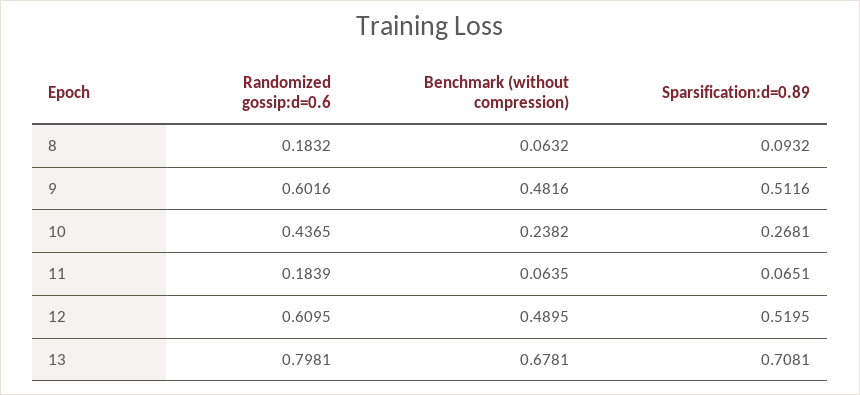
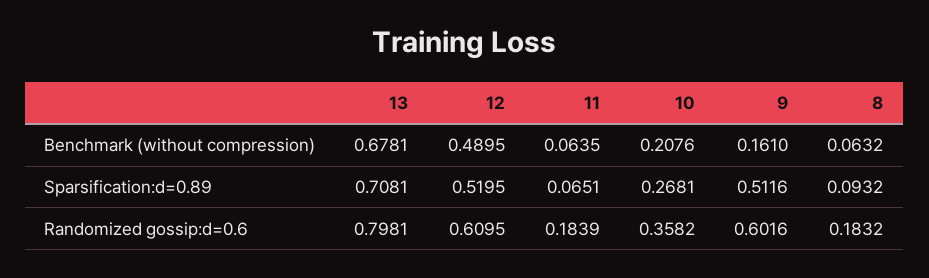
  {
    "Randomized gossip:d=0.6": {
      "8": 0.1832,
      "9": 0.6016,
-     "10": 0.4365,
+     "10": 0.3582,
      "11": 0.1839,
      "12": 0.6095,
      "13": 0.7981
    },
    "Benchmark (without compression)": {
      "8": 0.0632,
-     "9": 0.4816,
+     "9": 0.161,
-     "10": 0.2382,
+     "10": 0.2076,
      "11": 0.0635,
      "12": 0.4895,
      "13": 0.6781
    },
    "Sparsification:d=0.89": {
      "8": 0.0932,
      "9": 0.5116,
      "10": 0.2681,
      "11": 0.0651,
      "12": 0.5195,
      "13": 0.7081
    }
  }

